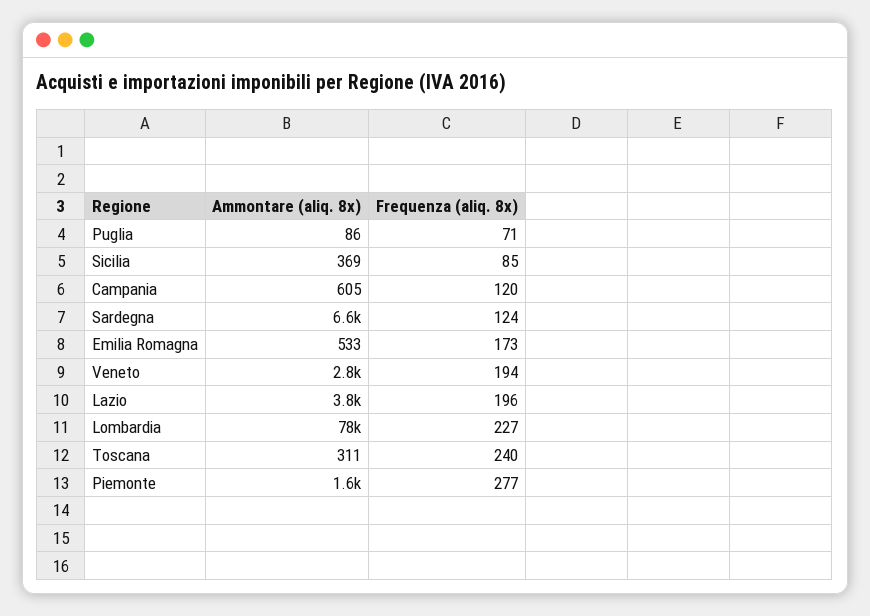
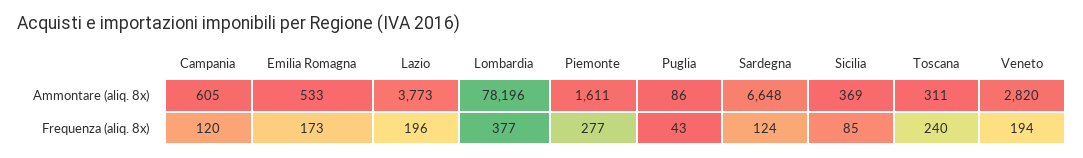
  {
    "Ammontare (aliq. 8x)": {
      "Puglia": 86,
      "Sicilia": 369,
      "Campania": 605,
      "Sardegna": 6648,
      "Emilia Romagna": 533,
      "Veneto": 2820,
      "Lazio": 3773,
      "Lombardia": 78196,
      "Toscana": 311,
      "Piemonte": 1611
    },
    "Frequenza (aliq. 8x)": {
-     "Puglia": 71,
+     "Puglia": 43,
      "Sicilia": 85,
      "Campania": 120,
      "Sardegna": 124,
      "Emilia Romagna": 173,
      "Veneto": 194,
      "Lazio": 196,
-     "Lombardia": 227,
+     "Lombardia": 377,
      "Toscana": 240,
      "Piemonte": 277
    }
  }

